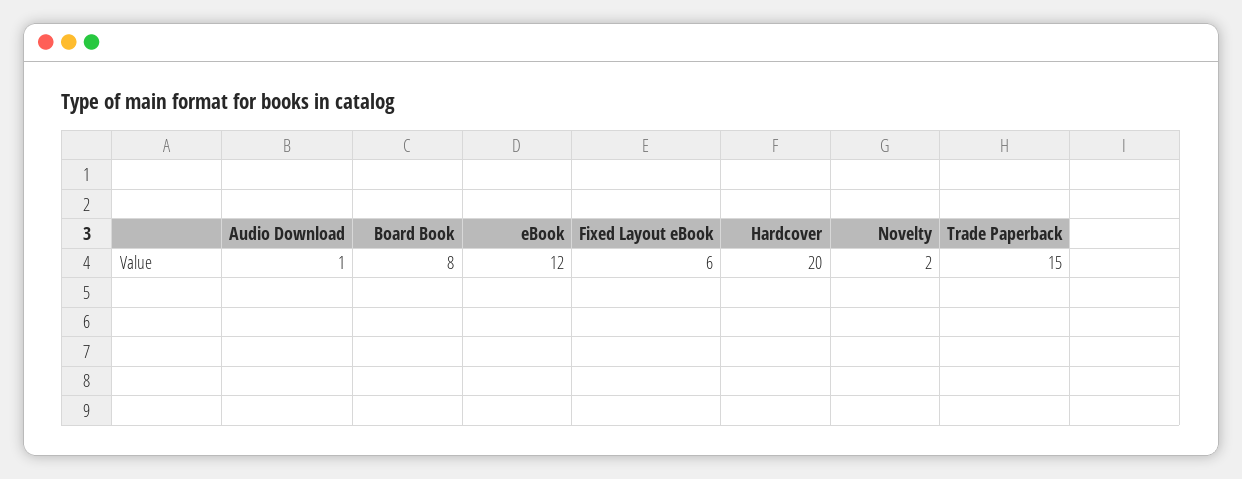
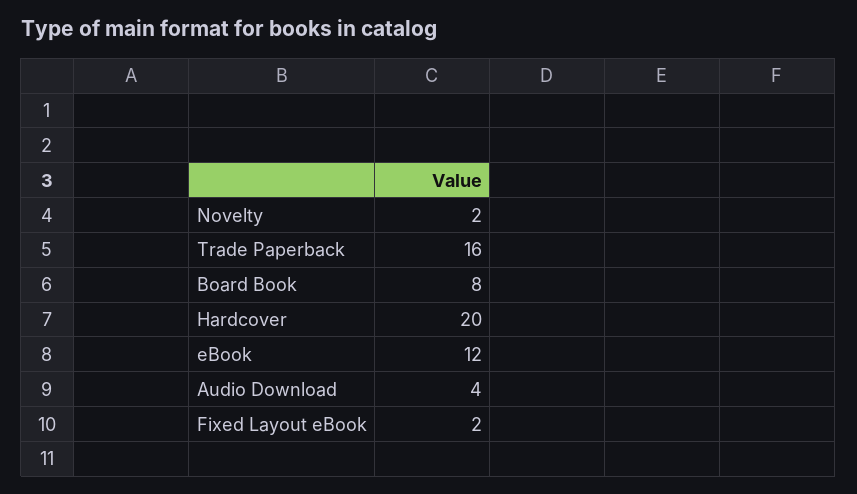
  {
-   "Audio Download": 1,
+   "Audio Download": 4,
    "Board Book": 8,
    "eBook": 12,
-   "Fixed Layout eBook": 6,
+   "Fixed Layout eBook": 2,
    "Hardcover": 20,
    "Novelty": 2,
-   "Trade Paperback": 15
+   "Trade Paperback": 16
  }

